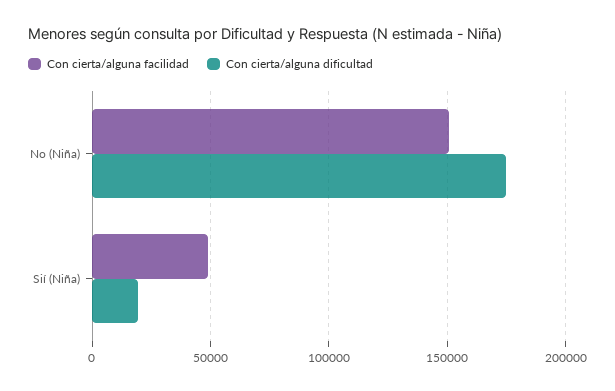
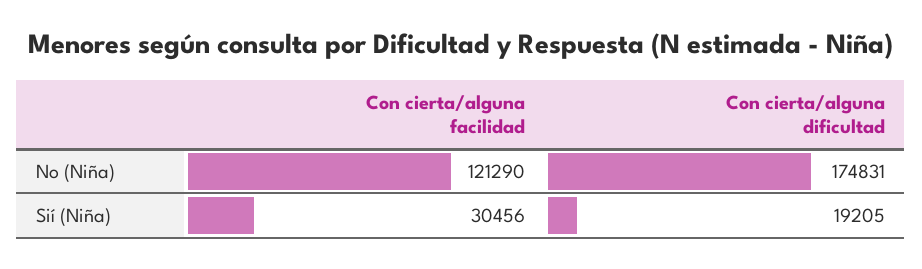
  {
    "Con cierta/alguna facilidad": {
-     "No (Niña)": 150000,
+     "No (Niña)": 121290,
-     "Sií (Niña)": 50000
+     "Sií (Niña)": 30456
    },
    "Con cierta/alguna dificultad": {
      "No (Niña)": 174831,
      "Sií (Niña)": 19205
    }
  }

